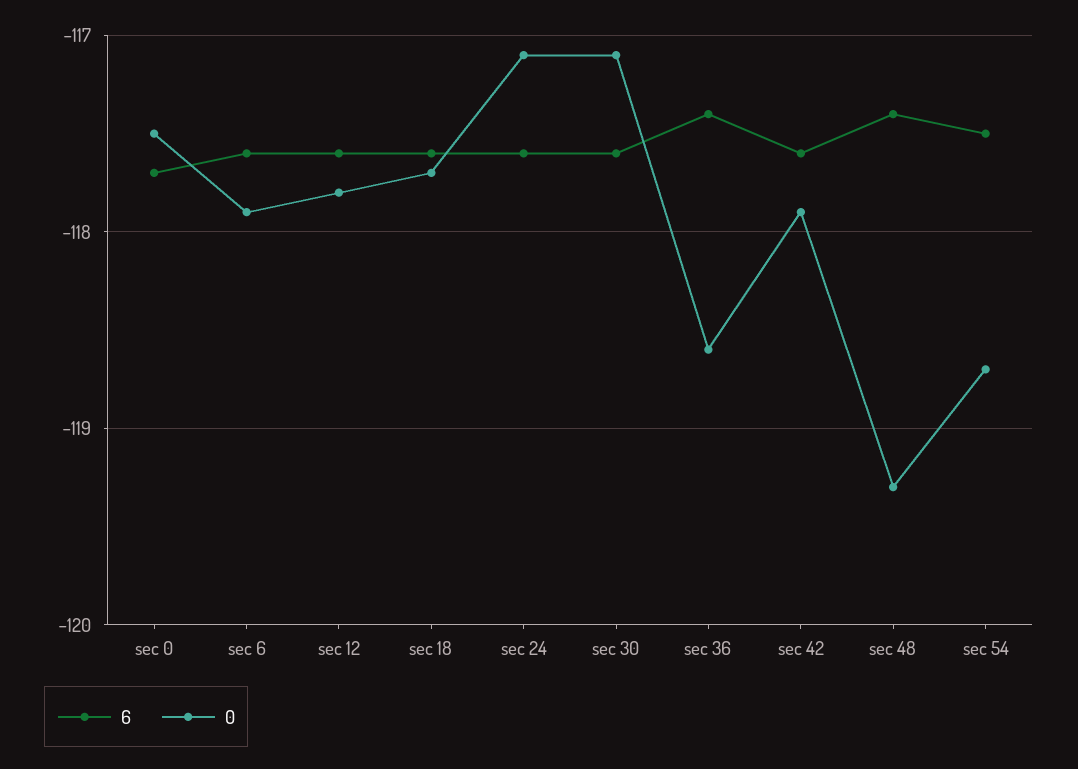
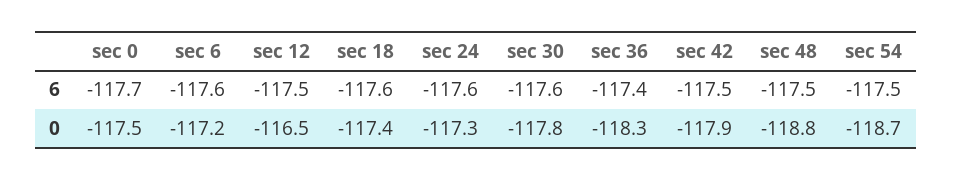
  {
    "6": {
      "sec 0": -117.7,
      "sec 6": -117.6,
-     "sec 12": -117.6,
+     "sec 12": -117.5,
      "sec 18": -117.6,
      "sec 24": -117.6,
      "sec 30": -117.6,
      "sec 36": -117.4,
-     "sec 42": -117.6,
+     "sec 42": -117.5,
-     "sec 48": -117.4,
+     "sec 48": -117.5,
      "sec 54": -117.5
    },
    "0": {
      "sec 0": -117.5,
-     "sec 6": -117.9,
+     "sec 6": -117.2,
-     "sec 12": -117.8,
+     "sec 12": -116.5,
-     "sec 18": -117.7,
+     "sec 18": -117.4,
-     "sec 24": -117.1,
+     "sec 24": -117.3,
-     "sec 30": -117.1,
+     "sec 30": -117.8,
-     "sec 36": -118.6,
+     "sec 36": -118.3,
      "sec 42": -117.9,
-     "sec 48": -119.3,
+     "sec 48": -118.8,
      "sec 54": -118.7
    }
  }

